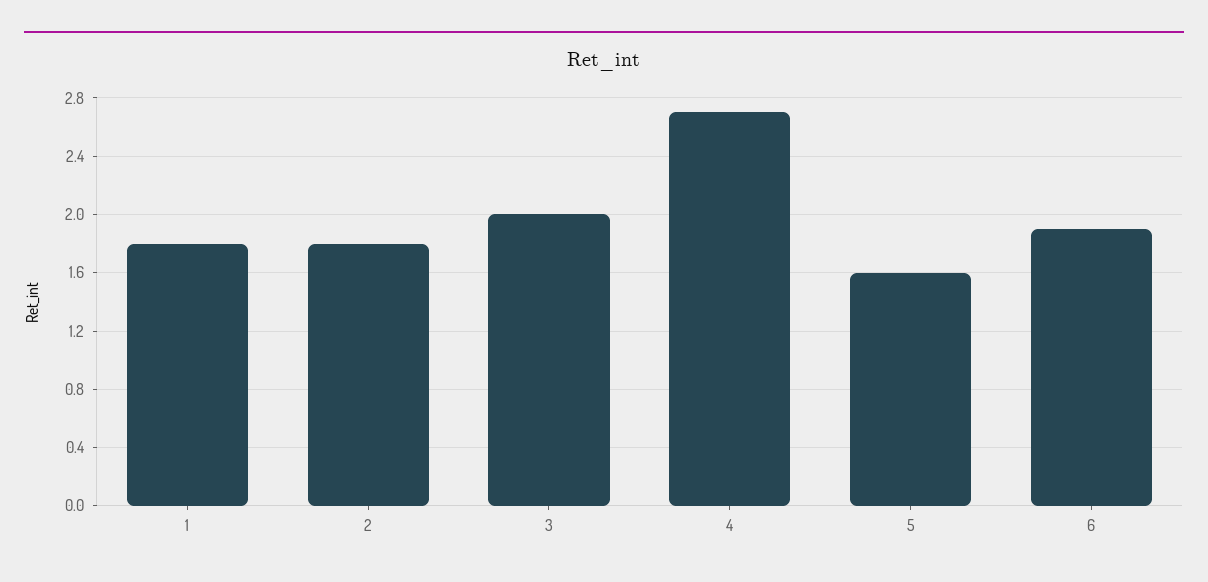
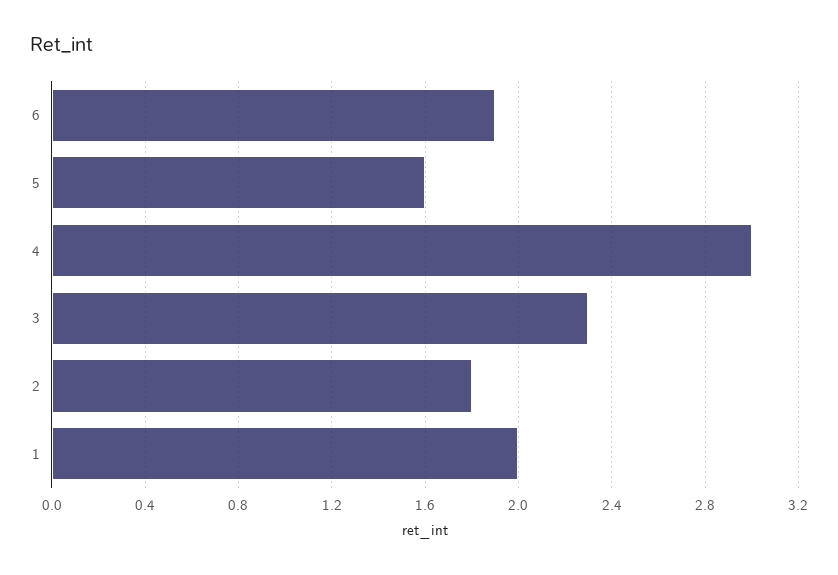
  {
-   "1": 1.8,
+   "1": 2,
    "2": 1.8,
-   "3": 2,
+   "3": 2.3,
-   "4": 2.7,
+   "4": 3,
    "5": 1.6,
    "6": 1.9
  }

